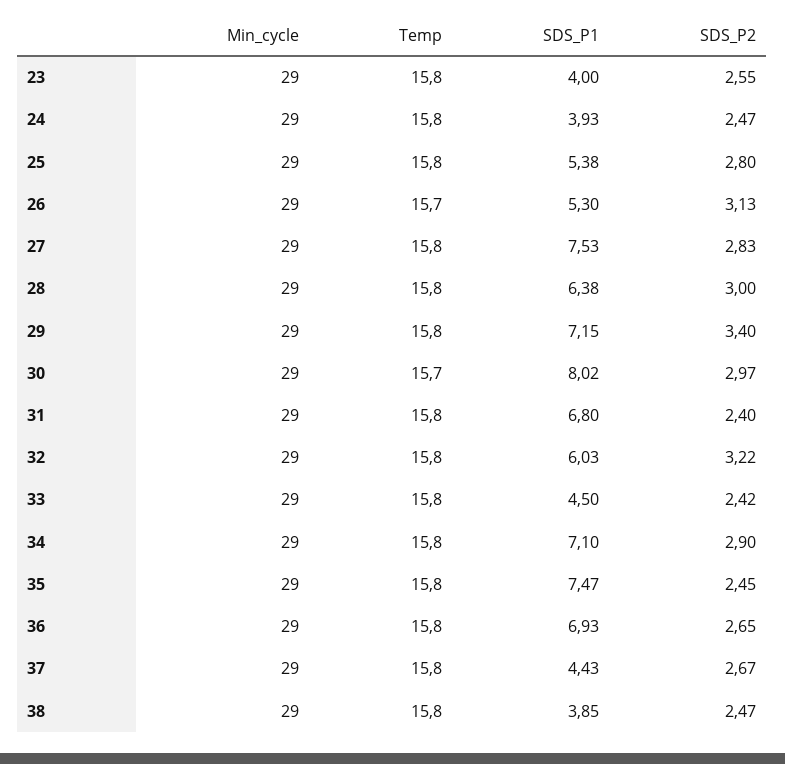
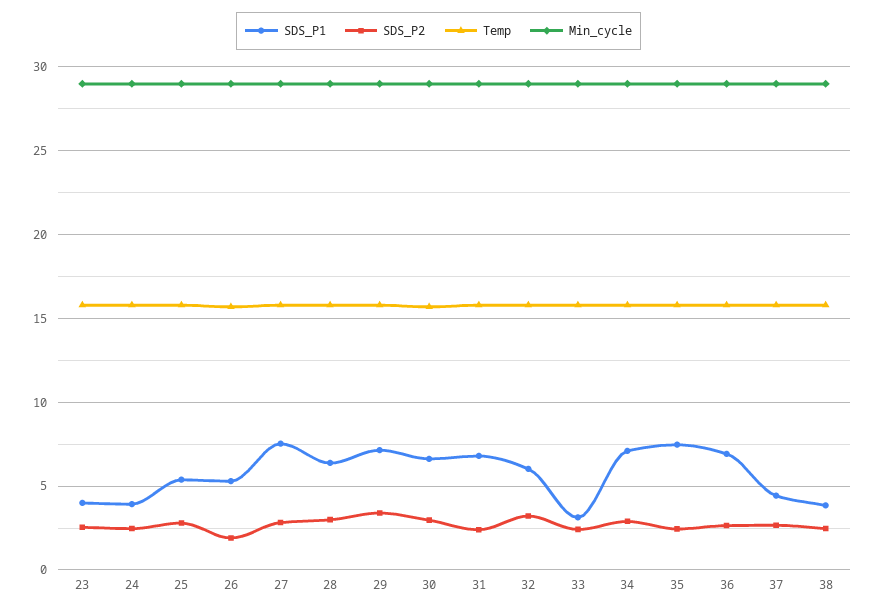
  {
    "Min_cycle": {
      "23": 29,
      "24": 29,
      "25": 29,
      "26": 29,
      "27": 29,
      "28": 29,
      "29": 29,
      "30": 29,
      "31": 29,
      "32": 29,
      "33": 29,
      "34": 29,
      "35": 29,
      "36": 29,
      "37": 29,
      "38": 29
    },
    "Temp": {
      "23": 15.8,
      "24": 15.8,
      "25": 15.8,
      "26": 15.7,
      "27": 15.8,
      "28": 15.8,
      "29": 15.8,
      "30": 15.7,
      "31": 15.8,
      "32": 15.8,
      "33": 15.8,
      "34": 15.8,
      "35": 15.8,
      "36": 15.8,
      "37": 15.8,
      "38": 15.8
    },
    "SDS_P1": {
      "23": 4,
      "24": 3.93,
      "25": 5.38,
      "26": 5.3,
      "27": 7.53,
      "28": 6.38,
      "29": 7.15,
-     "30": 8.02,
+     "30": 6.5,
      "31": 6.8,
      "32": 6.03,
-     "33": 4.5,
+     "33": 3,
      "34": 7.1,
      "35": 7.47,
      "36": 6.93,
      "37": 4.43,
      "38": 3.85
    },
    "SDS_P2": {
      "23": 2.55,
      "24": 2.47,
      "25": 2.8,
-     "26": 3.13,
+     "26": 2,
      "27": 2.83,
      "28": 3,
      "29": 3.4,
      "30": 2.97,
      "31": 2.4,
      "32": 3.22,
      "33": 2.42,
      "34": 2.9,
      "35": 2.45,
      "36": 2.65,
      "37": 2.67,
      "38": 2.47
    }
  }

